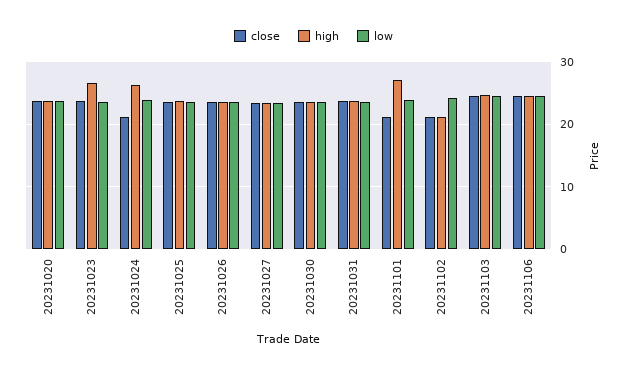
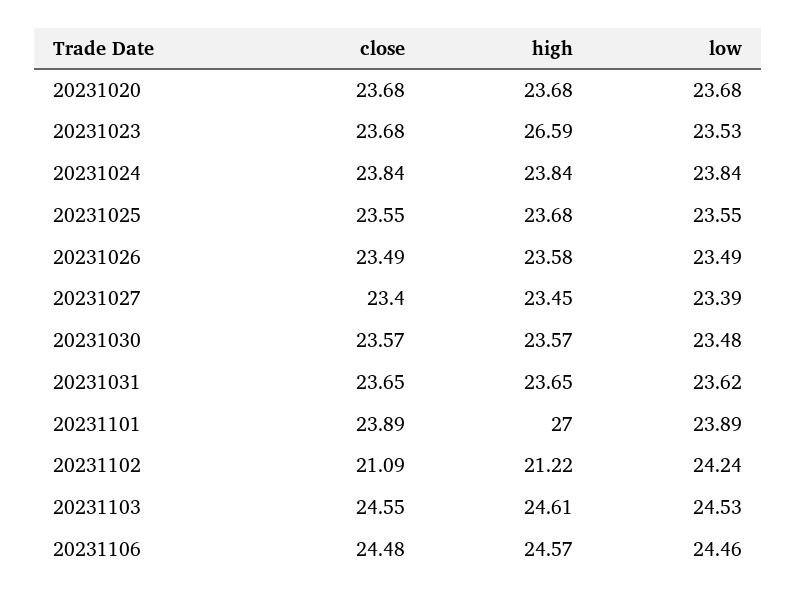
  {
    "close": {
      "20231020": 23.68,
      "20231023": 23.68,
-     "20231024": 21,
+     "20231024": 23.84,
      "20231025": 23.55,
      "20231026": 23.49,
      "20231027": 23.4,
      "20231030": 23.57,
      "20231031": 23.65,
-     "20231101": 21,
+     "20231101": 23.89,
      "20231102": 21.09,
      "20231103": 24.55,
      "20231106": 24.48
    },
    "high": {
      "20231020": 23.68,
      "20231023": 26.59,
-     "20231024": 26,
+     "20231024": 23.84,
      "20231025": 23.68,
      "20231026": 23.58,
      "20231027": 23.45,
      "20231030": 23.57,
      "20231031": 23.65,
      "20231101": 27,
      "20231102": 21.22,
      "20231103": 24.61,
      "20231106": 24.57
    },
    "low": {
      "20231020": 23.68,
      "20231023": 23.53,
      "20231024": 23.84,
      "20231025": 23.55,
      "20231026": 23.49,
      "20231027": 23.39,
      "20231030": 23.48,
      "20231031": 23.62,
      "20231101": 23.89,
      "20231102": 24.24,
      "20231103": 24.53,
      "20231106": 24.46
    }
  }

